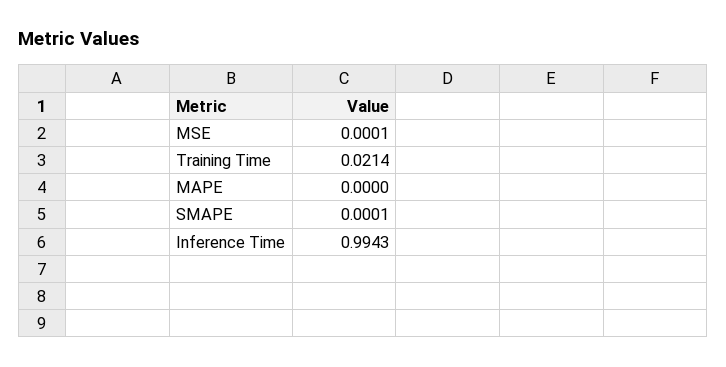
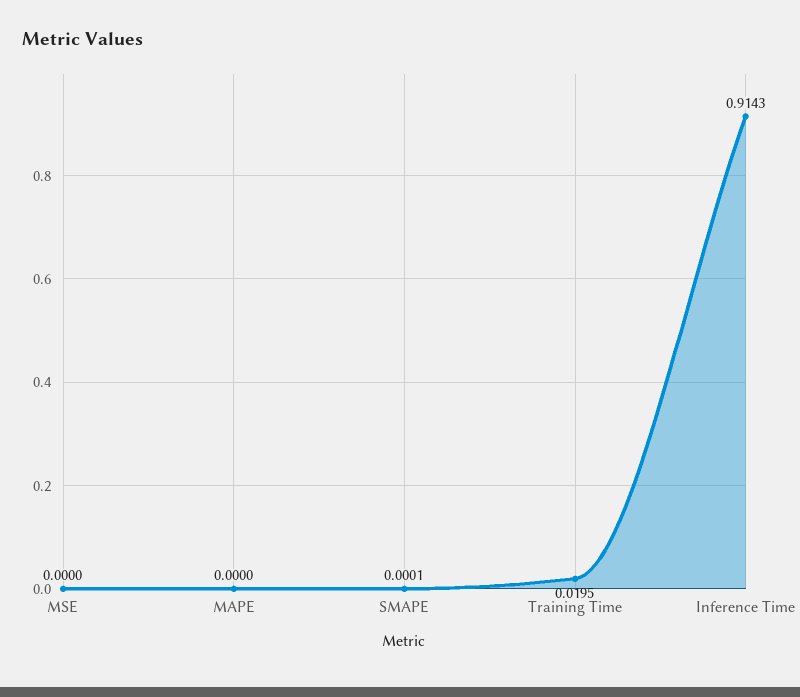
  {
-   "MSE": 0.0001,
+   "MSE": 0,
-   "Training Time": 0.0214,
+   "Training Time": 0.0195,
    "MAPE": 0,
    "SMAPE": 0.0001,
-   "Inference Time": 0.9943
+   "Inference Time": 0.9143
  }

